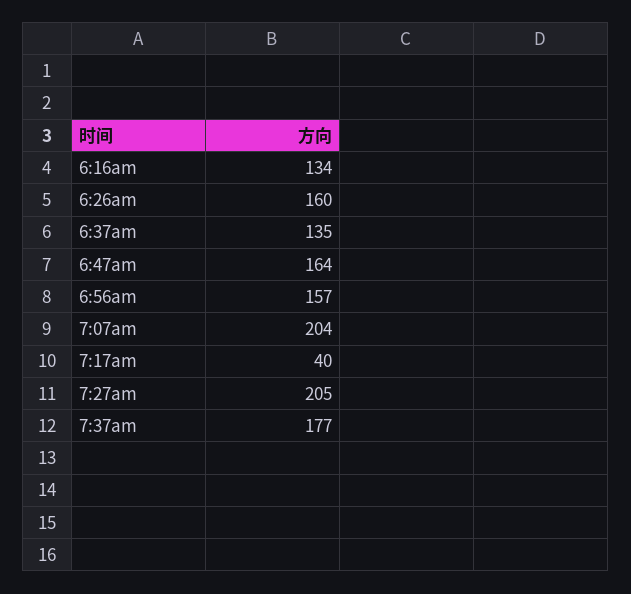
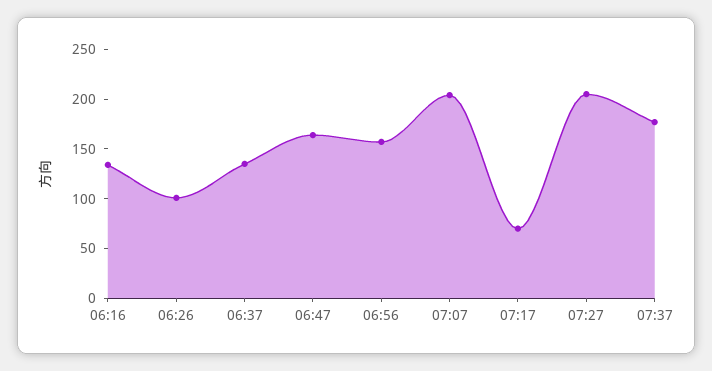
  {
    "6:16am": 134,
-   "6:26am": 160,
+   "6:26am": 100,
    "6:37am": 135,
    "6:47am": 164,
    "6:56am": 157,
    "7:07am": 204,
-   "7:17am": 40,
+   "7:17am": 70,
    "7:27am": 205,
    "7:37am": 177
  }

